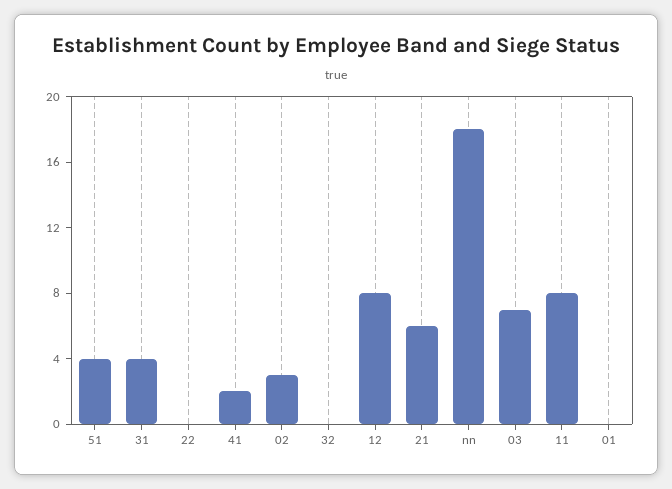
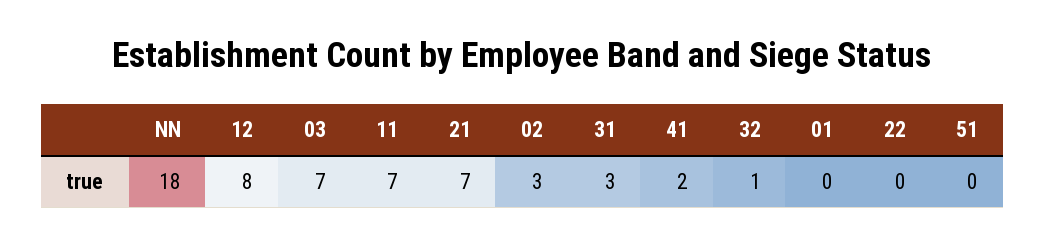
  {
-   "51": 4,
+   "51": 0,
-   "31": 4,
+   "31": 3,
    "22": 0,
    "41": 2,
    "02": 3,
-   "32": 0,
+   "32": 1,
    "12": 8,
-   "21": 6,
+   "21": 7,
    "nn": 18,
    "03": 7,
-   "11": 8,
+   "11": 7,
    "01": 0
  }

